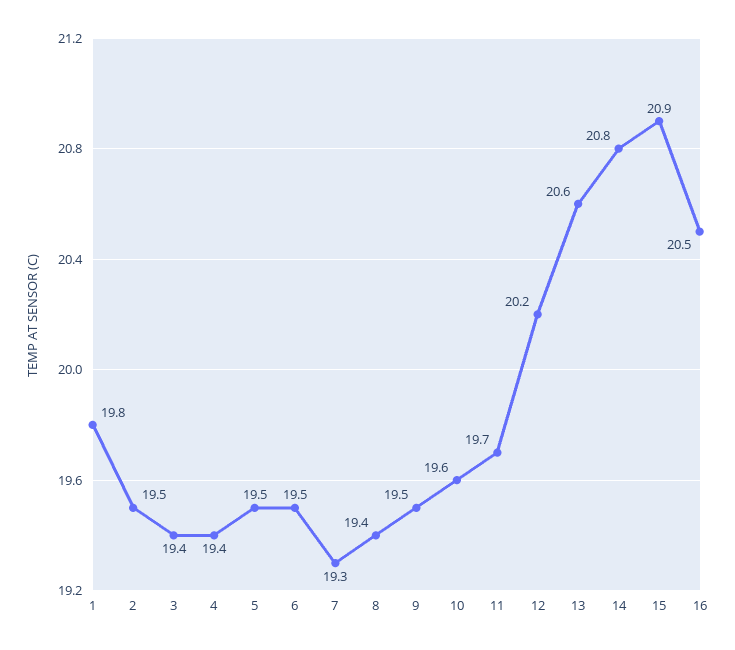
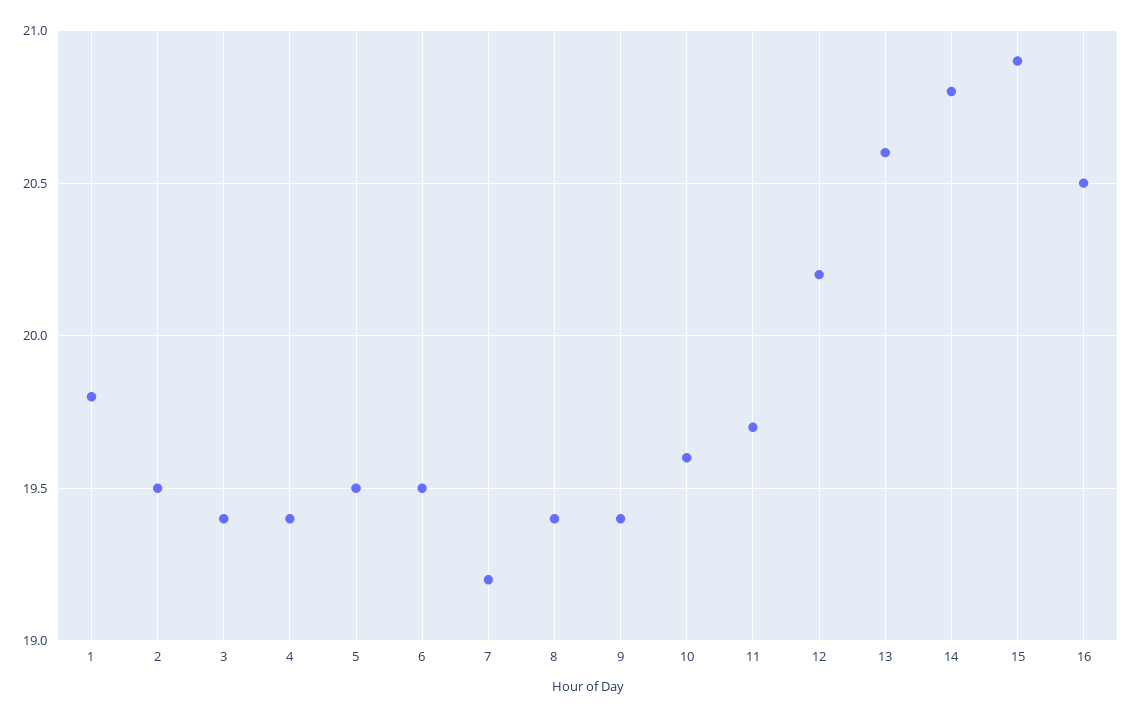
  {
    "1": 19.8,
    "2": 19.5,
    "3": 19.4,
    "4": 19.4,
    "5": 19.5,
    "6": 19.5,
-   "7": 19.3,
+   "7": 19.2,
    "8": 19.4,
-   "9": 19.5,
+   "9": 19.4,
    "10": 19.6,
    "11": 19.7,
    "12": 20.2,
    "13": 20.6,
    "14": 20.8,
    "15": 20.9,
    "16": 20.5
  }

